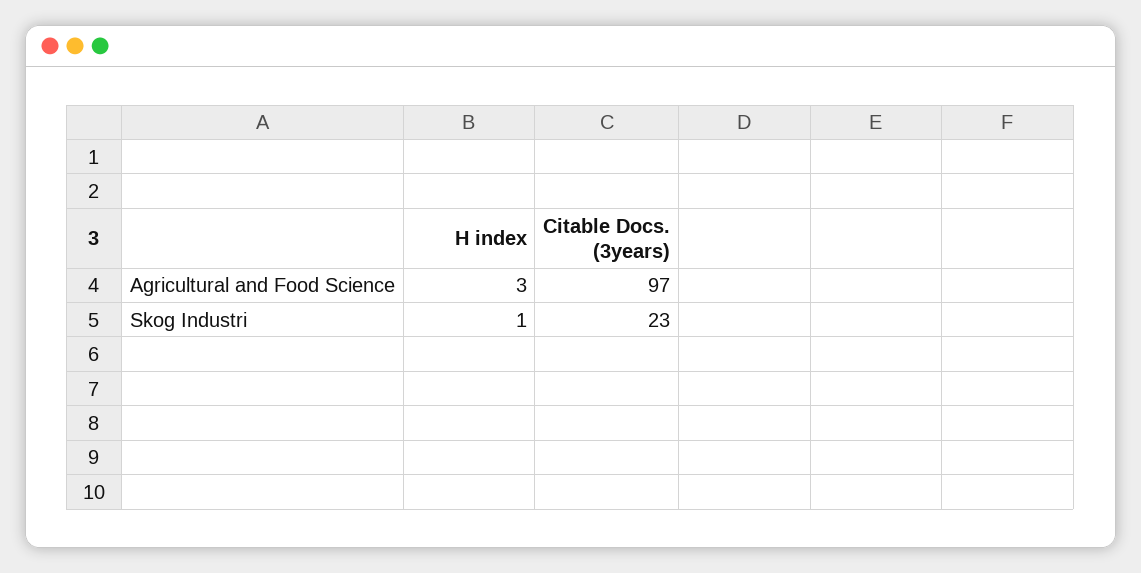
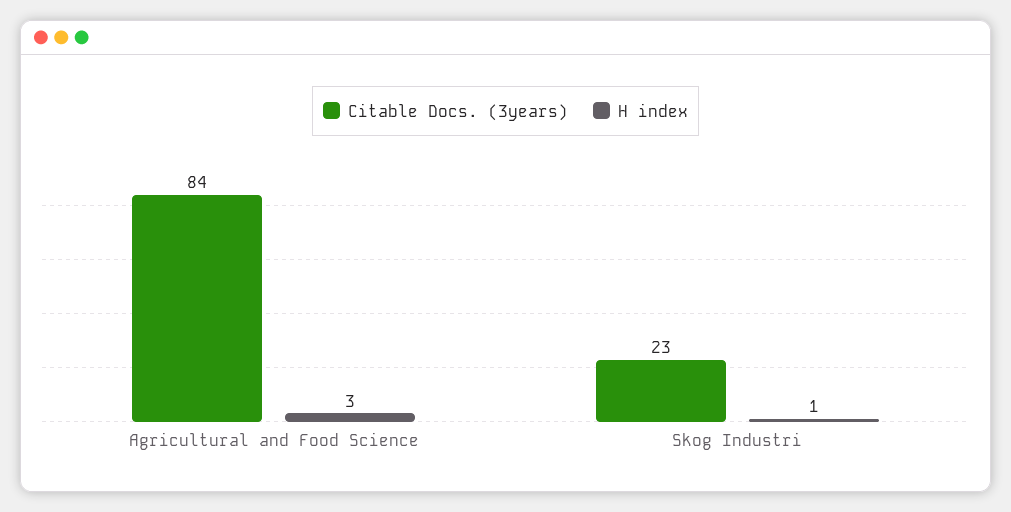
  {
    "H index": {
      "Agricultural and Food Science": 3,
      "Skog Industri": 1
    },
    "Citable Docs. (3years)": {
-     "Agricultural and Food Science": 97,
+     "Agricultural and Food Science": 84,
      "Skog Industri": 23
    }
  }

